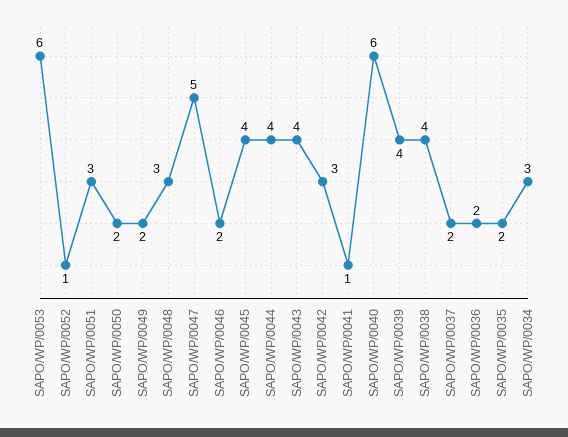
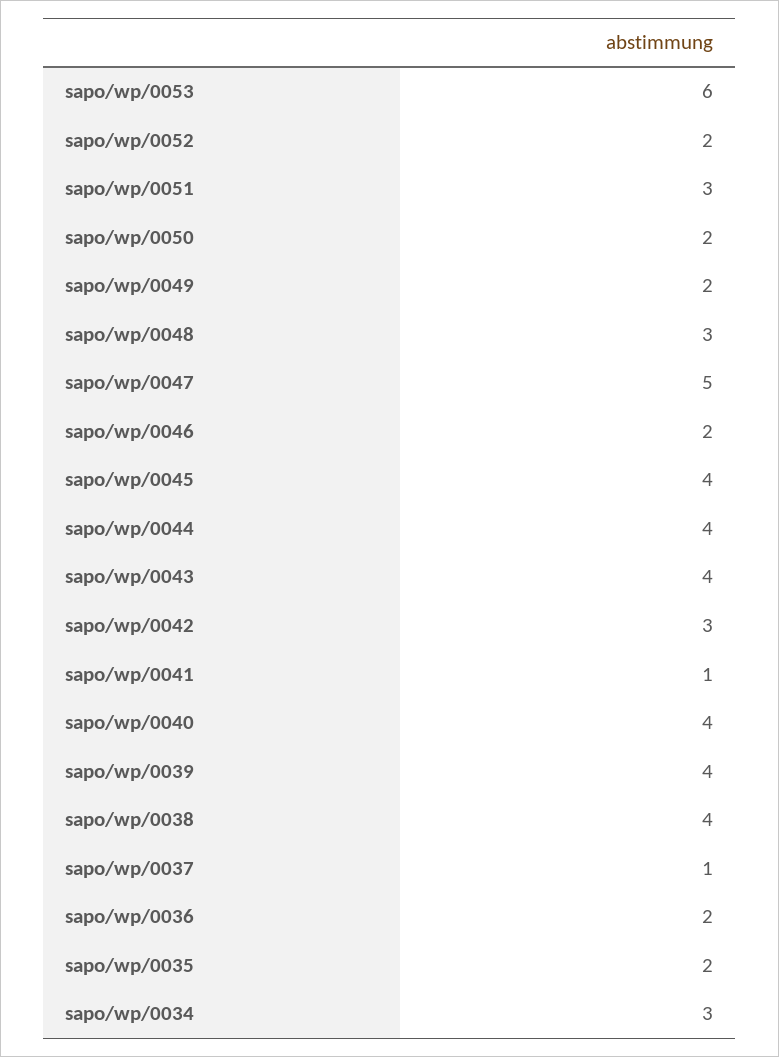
  {
    "SAPO/WP/0053": 6,
-   "SAPO/WP/0052": 1,
+   "SAPO/WP/0052": 2,
    "SAPO/WP/0051": 3,
    "SAPO/WP/0050": 2,
    "SAPO/WP/0049": 2,
    "SAPO/WP/0048": 3,
    "SAPO/WP/0047": 5,
    "SAPO/WP/0046": 2,
    "SAPO/WP/0045": 4,
    "SAPO/WP/0044": 4,
    "SAPO/WP/0043": 4,
    "SAPO/WP/0042": 3,
    "SAPO/WP/0041": 1,
-   "SAPO/WP/0040": 6,
+   "SAPO/WP/0040": 4,
    "SAPO/WP/0039": 4,
    "SAPO/WP/0038": 4,
-   "SAPO/WP/0037": 2,
+   "SAPO/WP/0037": 1,
    "SAPO/WP/0036": 2,
    "SAPO/WP/0035": 2,
    "SAPO/WP/0034": 3
  }

